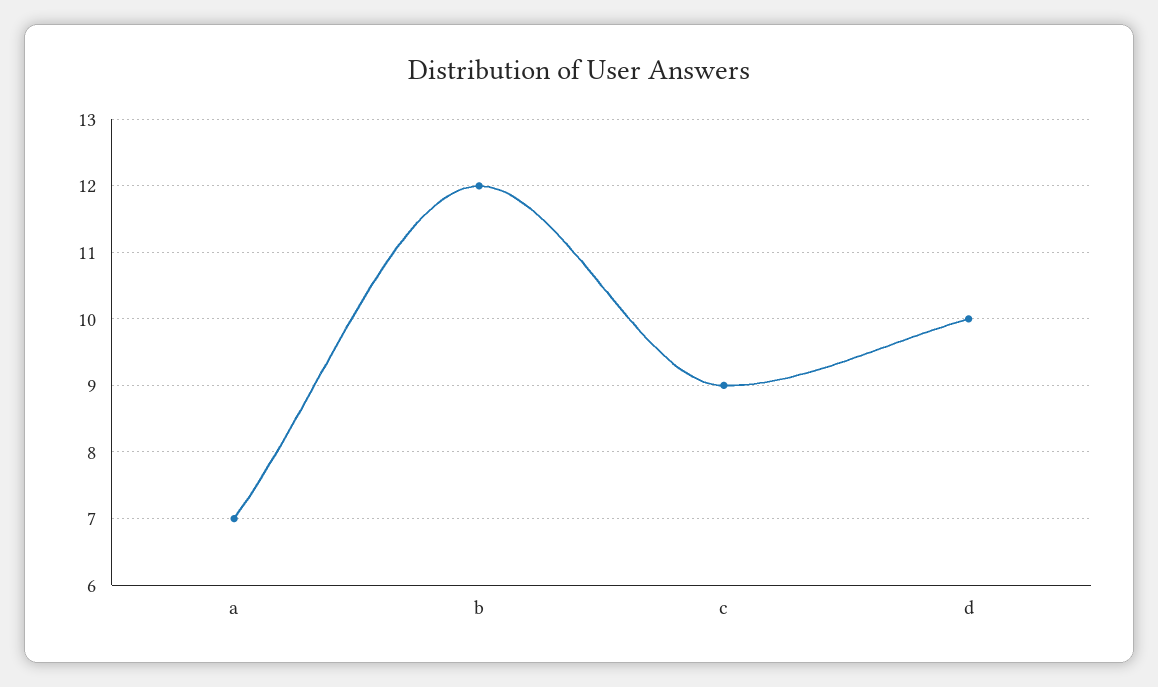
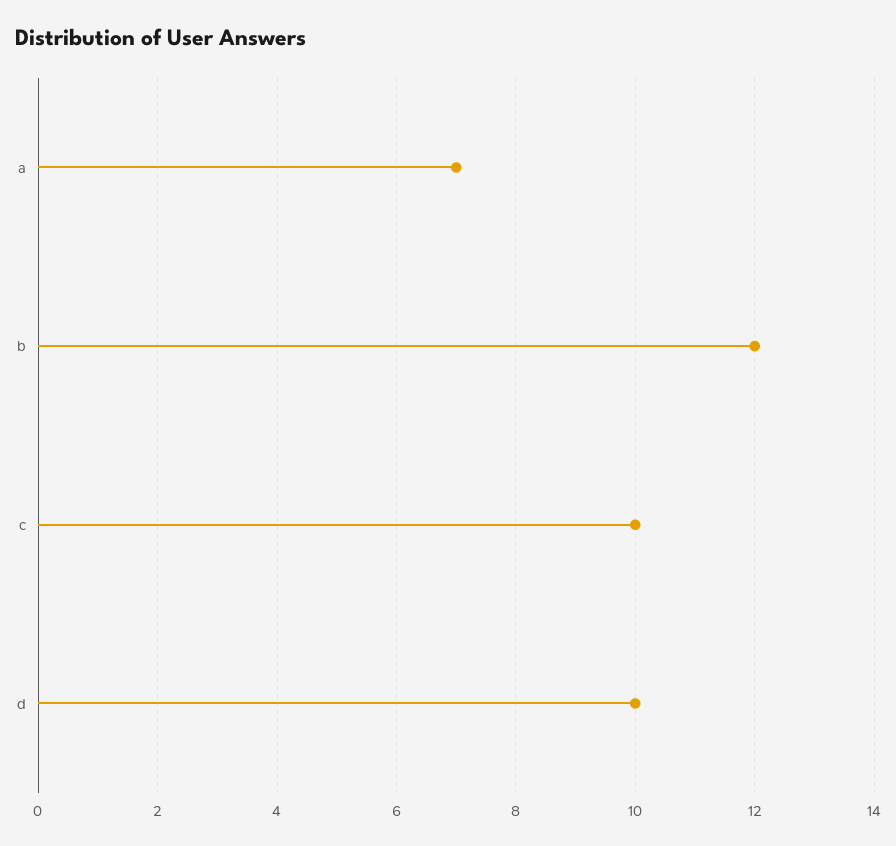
  {
    "a": 7,
    "b": 12,
-   "c": 9,
+   "c": 10,
    "d": 10
  }

